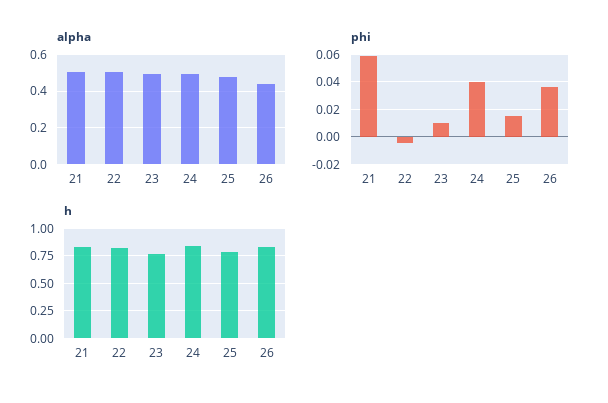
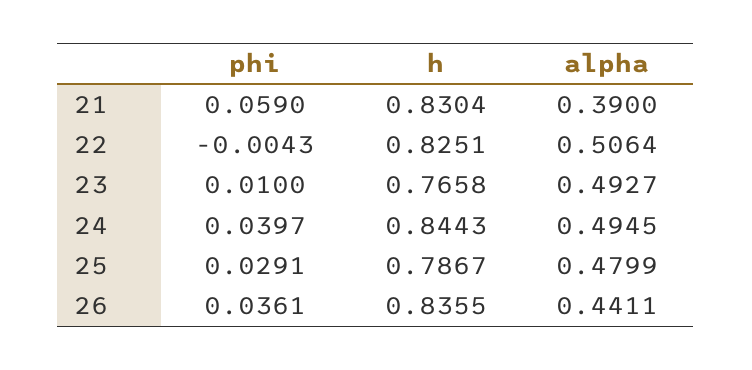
  {
    "alpha": {
-     "21": 0.5,
+     "21": 0.39,
      "22": 0.5064,
      "23": 0.4927,
      "24": 0.4945,
      "25": 0.4799,
      "26": 0.4411
    },
    "phi": {
      "21": 0.059,
      "22": -0.0043,
      "23": 0.01,
      "24": 0.0397,
-     "25": 0.015,
+     "25": 0.0291,
      "26": 0.0361
    },
    "h": {
      "21": 0.8304,
      "22": 0.8251,
      "23": 0.7658,
      "24": 0.8443,
      "25": 0.7867,
      "26": 0.8355
    }
  }

